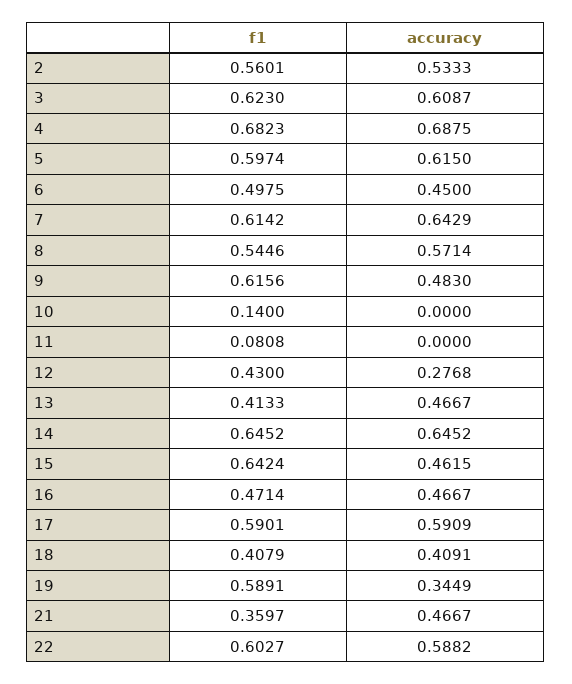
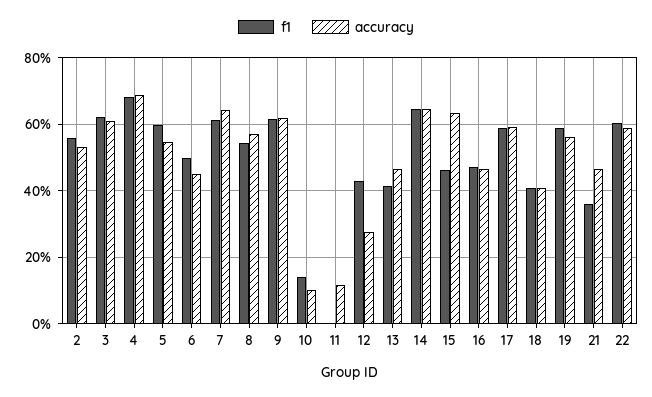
  {
    "f1": {
      "2": 0.5601,
      "3": 0.623,
      "4": 0.6823,
      "5": 0.5974,
      "6": 0.4975,
      "7": 0.6142,
      "8": 0.5446,
      "9": 0.6156,
      "10": 0.14,
-     "11": 0.0808,
+     "11": 0,
      "12": 0.43,
      "13": 0.4133,
      "14": 0.6452,
-     "15": 0.6424,
+     "15": 0.46,
      "16": 0.4714,
      "17": 0.5901,
      "18": 0.4079,
      "19": 0.5891,
      "21": 0.3597,
      "22": 0.6027
    },
    "accuracy": {
      "2": 0.5333,
      "3": 0.6087,
      "4": 0.6875,
-     "5": 0.615,
+     "5": 0.54,
      "6": 0.45,
      "7": 0.6429,
      "8": 0.5714,
-     "9": 0.483,
+     "9": 0.62,
-     "10": 0,
+     "10": 0.1,
-     "11": 0,
+     "11": 0.12,
      "12": 0.2768,
      "13": 0.4667,
      "14": 0.6452,
-     "15": 0.4615,
+     "15": 0.64,
      "16": 0.4667,
      "17": 0.5909,
      "18": 0.4091,
-     "19": 0.3449,
+     "19": 0.56,
      "21": 0.4667,
      "22": 0.5882
    }
  }

